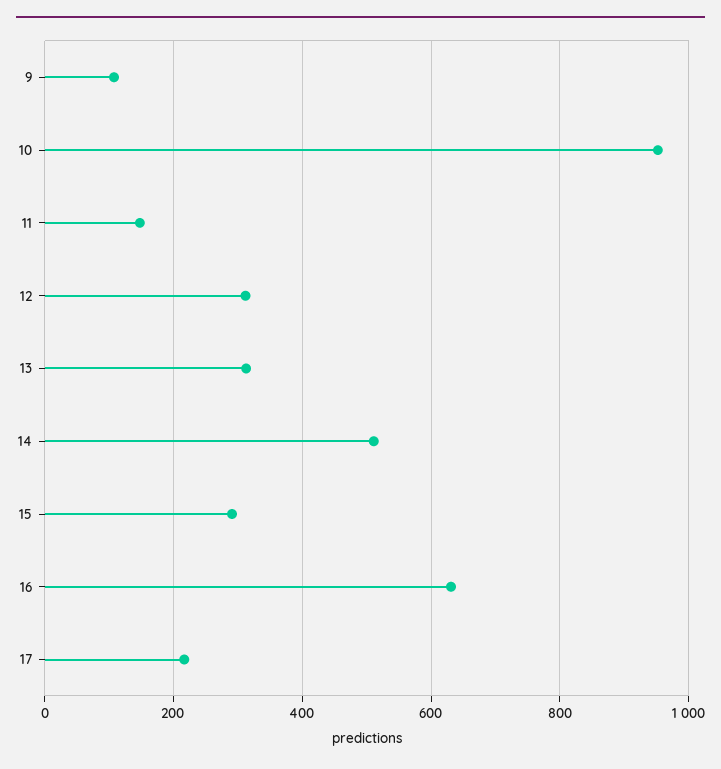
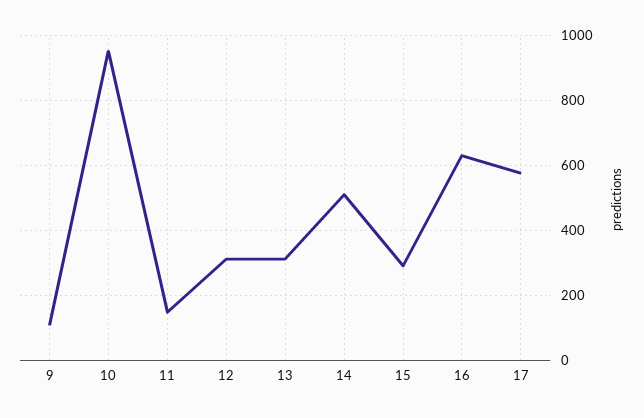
  {
    "9": 100,
    "10": 960,
    "11": 140,
    "12": 320,
    "13": 320,
    "14": 520,
    "15": 300,
    "16": 640,
-   "17": 220
+   "17": 580
  }

